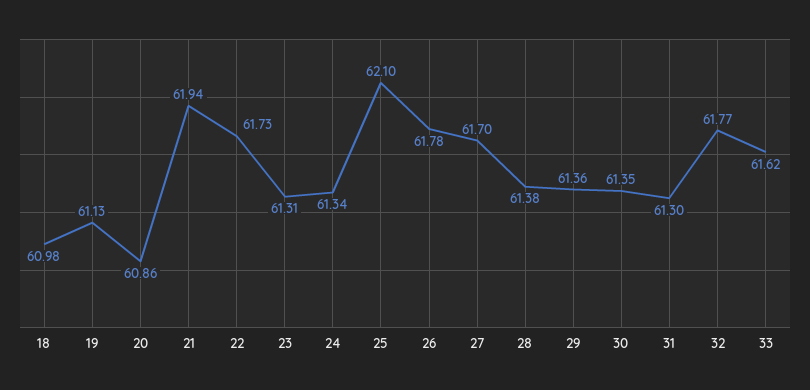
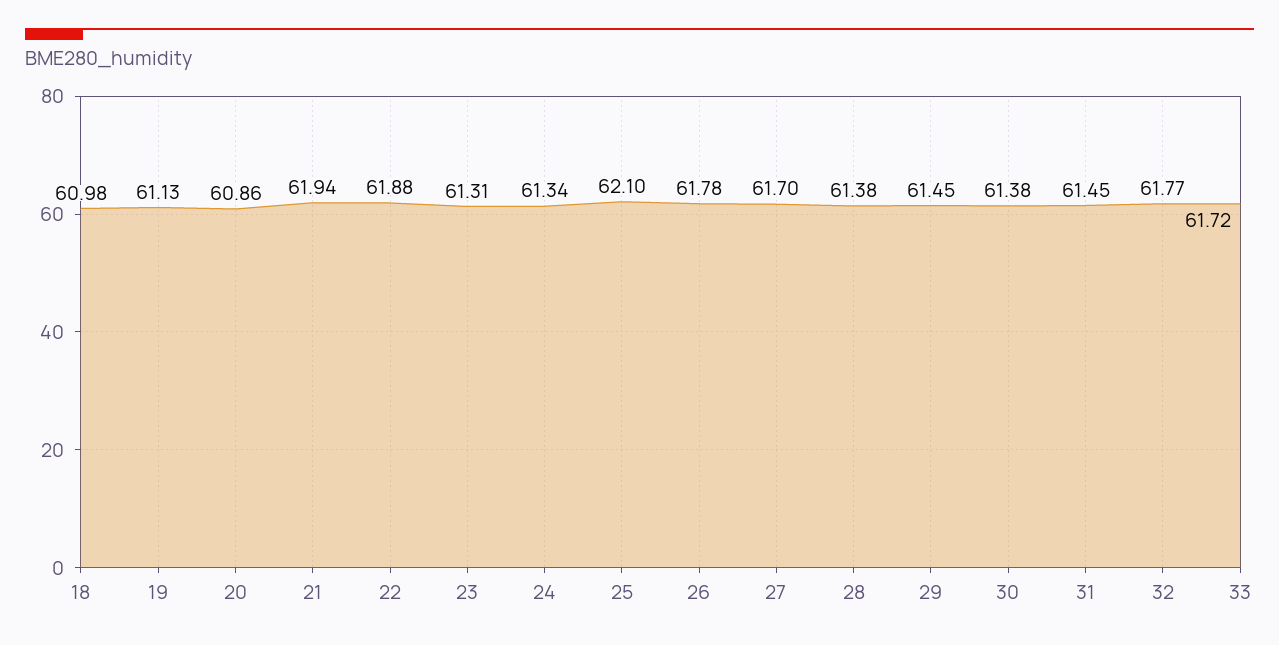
  {
    "18": 60.98,
    "19": 61.13,
    "20": 60.86,
    "21": 61.94,
-   "22": 61.73,
+   "22": 61.88,
    "23": 61.31,
    "24": 61.34,
    "25": 62.1,
    "26": 61.78,
    "27": 61.7,
    "28": 61.38,
-   "29": 61.36,
+   "29": 61.45,
-   "30": 61.35,
+   "30": 61.38,
-   "31": 61.3,
+   "31": 61.45,
    "32": 61.77,
-   "33": 61.62
+   "33": 61.72
  }

